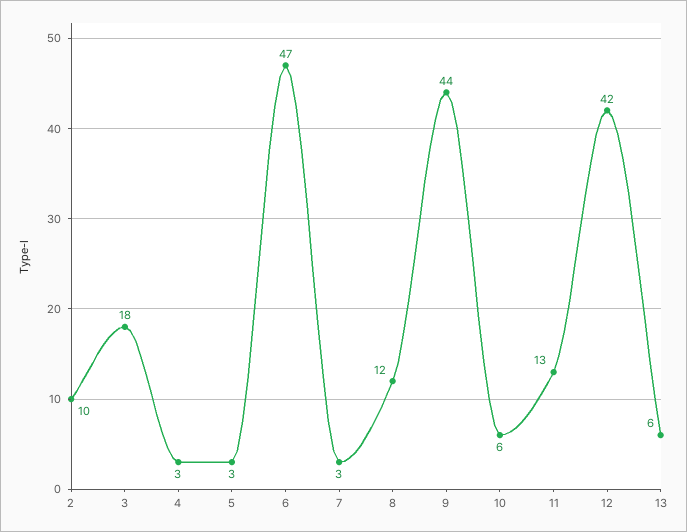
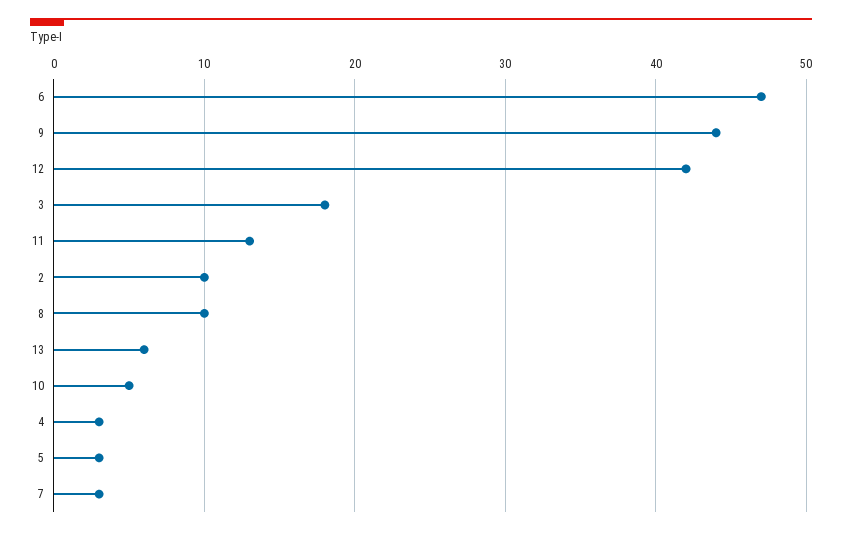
  {
    "2": 10,
    "3": 18,
    "4": 3,
    "5": 3,
    "6": 47,
    "7": 3,
-   "8": 12,
+   "8": 10,
    "9": 44,
-   "10": 6,
+   "10": 5,
    "11": 13,
    "12": 42,
    "13": 6
  }

